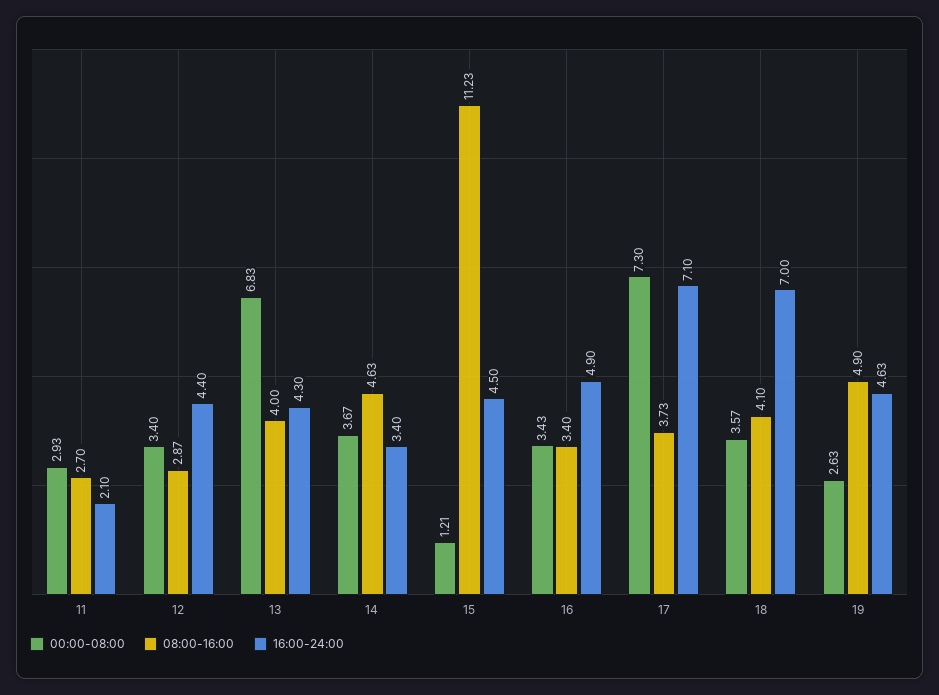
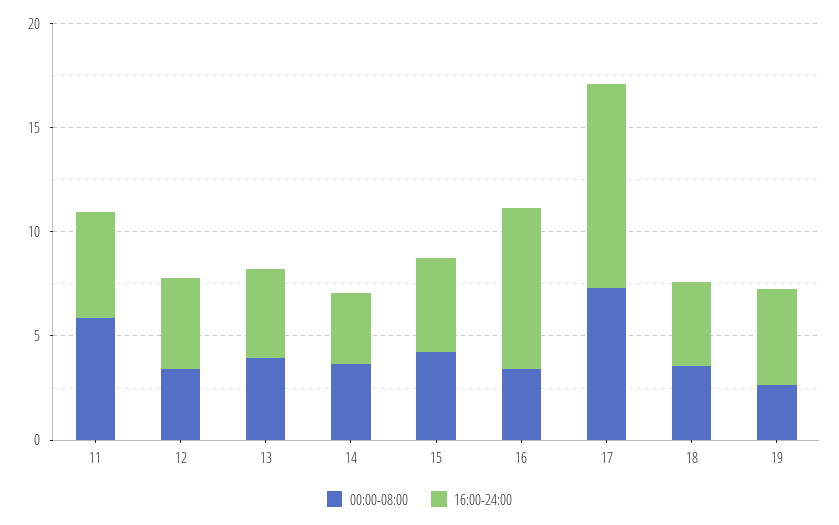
  {
    "00:00-08:00": {
-     "11": 2.93,
+     "11": 6,
      "12": 3.4,
-     "13": 6.83,
+     "13": 4,
      "14": 3.67,
-     "15": 1.21,
+     "15": 4,
      "16": 3.43,
      "17": 7.3,
      "18": 3.57,
      "19": 2.63
    },
-   "08:00-16:00": {
-     "11": 2.7,
-     "12": 2.87,
-     "13": 4,
-     "14": 4.63,
-     "15": 11.23,
-     "16": 3.4,
-     "17": 3.73,
-     "18": 4.1,
-     "19": 4.9
-   },
    "16:00-24:00": {
-     "11": 2.1,
+     "11": 5,
      "12": 4.4,
      "13": 4.3,
      "14": 3.4,
      "15": 4.5,
-     "16": 4.9,
+     "16": 8,
-     "17": 7.1,
+     "17": 10,
-     "18": 7,
+     "18": 4,
      "19": 4.63
    }
  }

